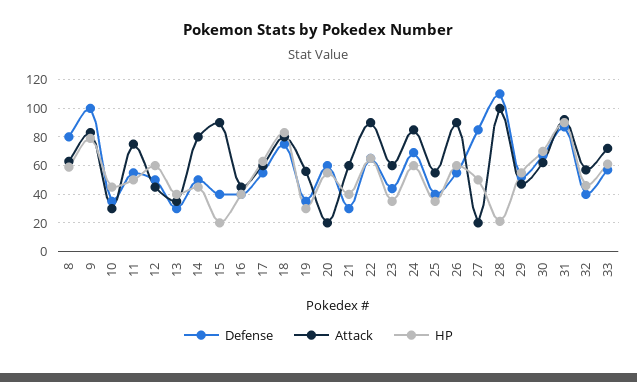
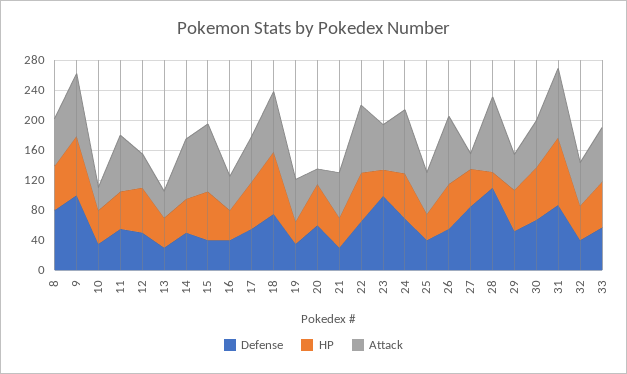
  {
    "Defense": {
      "8": 80,
      "9": 100,
      "10": 35,
      "11": 55,
      "12": 50,
      "13": 30,
      "14": 50,
      "15": 40,
      "16": 40,
      "17": 55,
      "18": 75,
      "19": 35,
      "20": 60,
      "21": 30,
      "22": 65,
-     "23": 45,
+     "23": 100,
      "24": 70,
      "25": 40,
      "26": 55,
      "27": 85,
      "28": 110,
      "29": 50,
      "30": 65,
      "31": 85,
      "32": 40,
      "33": 55
    },
    "Attack": {
      "8": 65,
      "9": 85,
      "10": 30,
      "11": 75,
      "12": 45,
      "13": 35,
      "14": 80,
      "15": 90,
      "16": 45,
      "17": 60,
      "18": 80,
      "19": 55,
      "20": 20,
      "21": 60,
      "22": 90,
      "23": 60,
      "24": 85,
      "25": 55,
      "26": 90,
      "27": 20,
      "28": 100,
      "29": 45,
      "30": 60,
      "31": 90,
      "32": 55,
      "33": 70
    },
    "HP": {
      "8": 60,
      "9": 80,
      "10": 45,
      "11": 50,
      "12": 60,
      "13": 40,
      "14": 45,
-     "15": 20,
+     "15": 60,
      "16": 40,
      "17": 65,
      "18": 85,
      "19": 30,
      "20": 55,
      "21": 40,
      "22": 65,
      "23": 35,
      "24": 60,
      "25": 35,
      "26": 60,
      "27": 50,
      "28": 20,
      "29": 55,
      "30": 70,
      "31": 90,
      "32": 45,
      "33": 60
    }
  }

